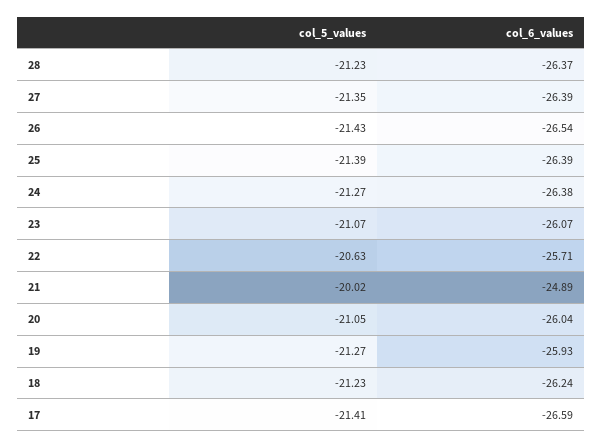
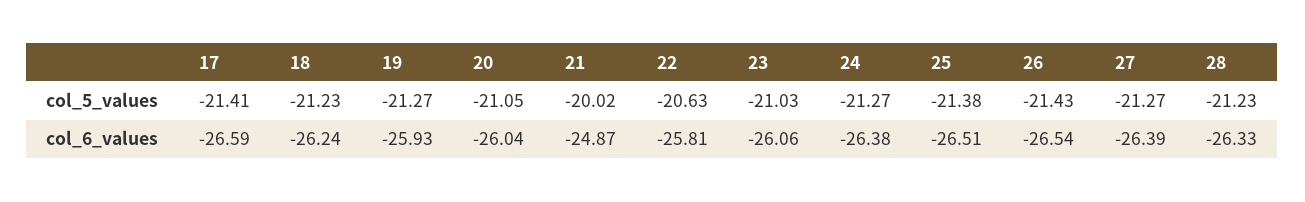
  {
    "col_5_values": {
      "28": -21.23,
-     "27": -21.35,
+     "27": -21.27,
      "26": -21.43,
-     "25": -21.39,
+     "25": -21.38,
      "24": -21.27,
-     "23": -21.07,
+     "23": -21.03,
      "22": -20.63,
      "21": -20.02,
      "20": -21.05,
      "19": -21.27,
      "18": -21.23,
      "17": -21.41
    },
    "col_6_values": {
-     "28": -26.37,
+     "28": -26.33,
      "27": -26.39,
      "26": -26.54,
-     "25": -26.39,
+     "25": -26.51,
      "24": -26.38,
-     "23": -26.07,
+     "23": -26.06,
-     "22": -25.71,
+     "22": -25.81,
-     "21": -24.89,
+     "21": -24.87,
      "20": -26.04,
      "19": -25.93,
      "18": -26.24,
      "17": -26.59
    }
  }

